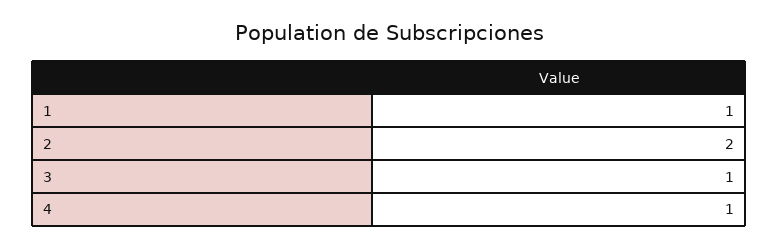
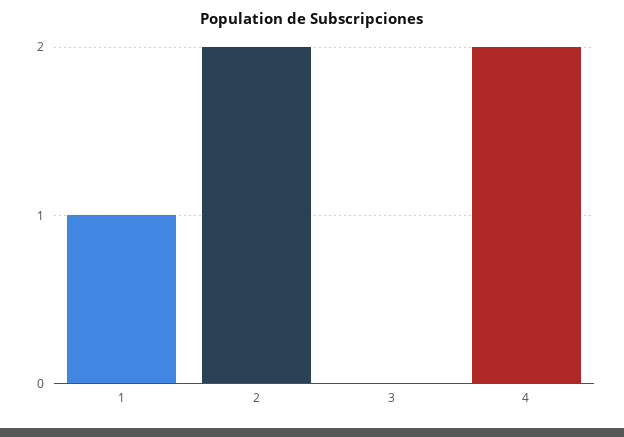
  {
    "1": 1,
    "2": 2,
-   "3": 1,
+   "3": 0,
-   "4": 1
+   "4": 2
  }

